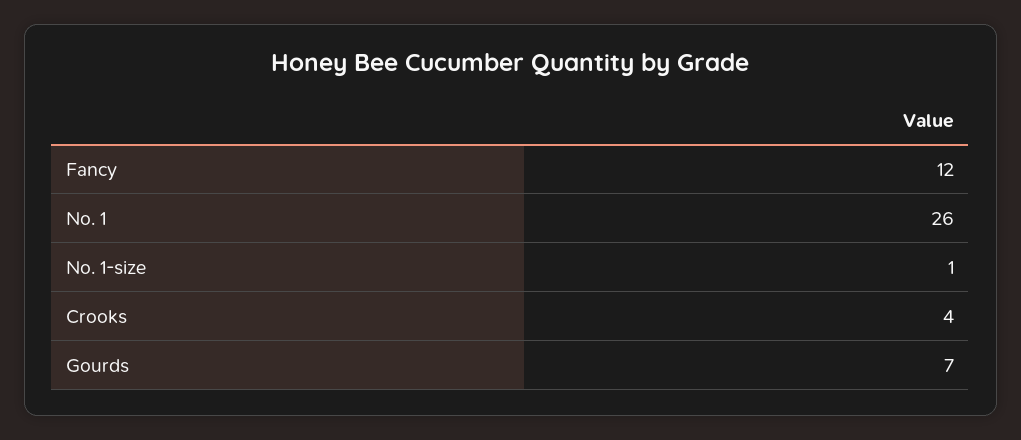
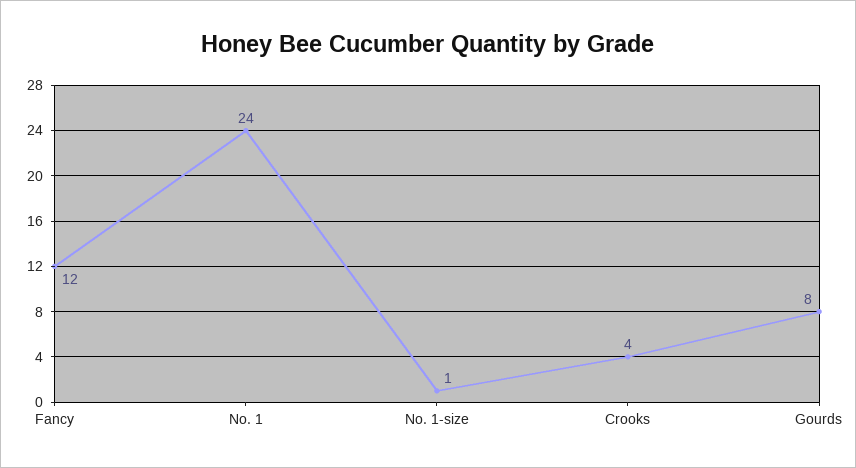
  {
    "Fancy": 12,
-   "No. 1": 26,
+   "No. 1": 24,
    "No. 1-size": 1,
    "Crooks": 4,
-   "Gourds": 7
+   "Gourds": 8
  }

